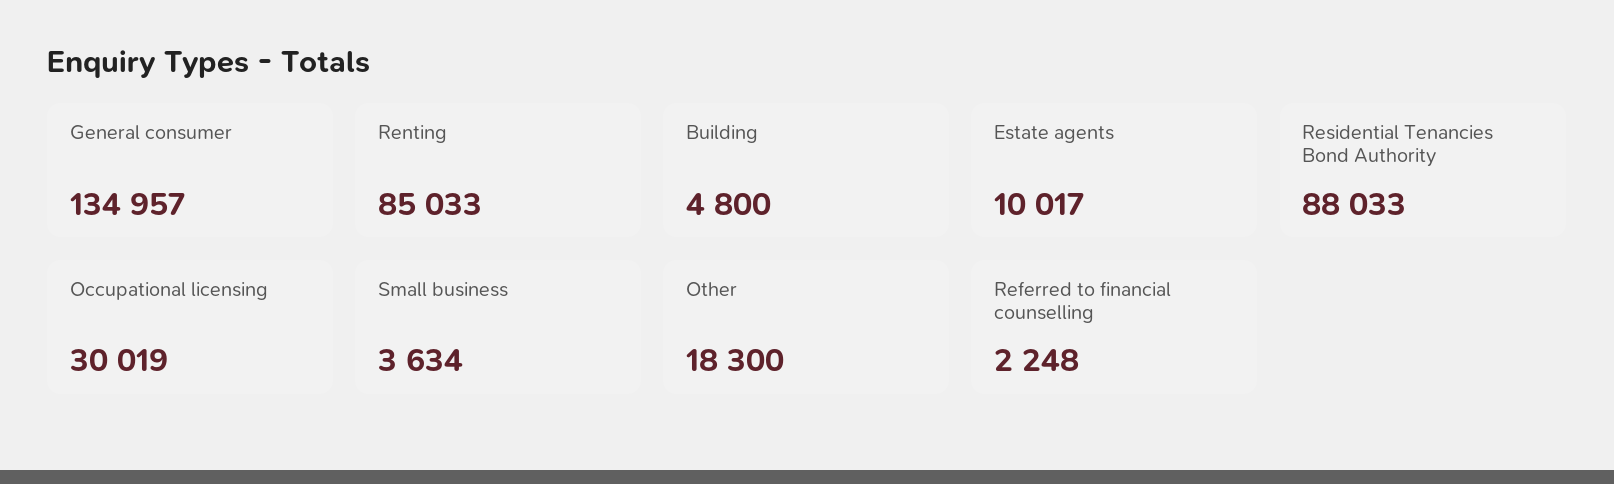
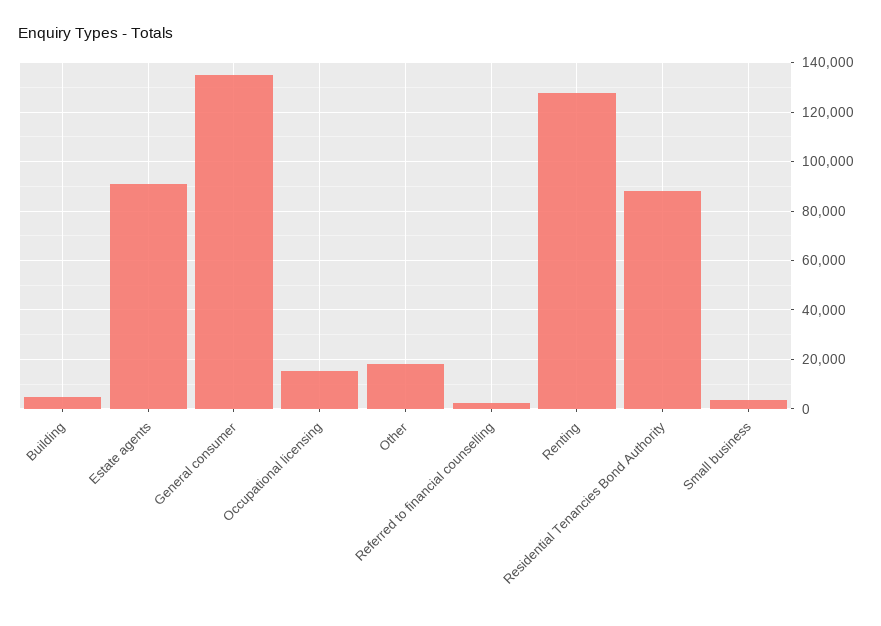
  {
    "General consumer": 134957,
-   "Renting": 85033,
+   "Renting": 127500,
    "Building": 4800,
-   "Estate agents": 10017,
+   "Estate agents": 90000,
    "Residential Tenancies Bond Authority": 88033,
-   "Occupational licensing": 30019,
+   "Occupational licensing": 15000,
    "Small business": 3634,
    "Other": 18300,
    "Referred to financial counselling": 2248
  }

